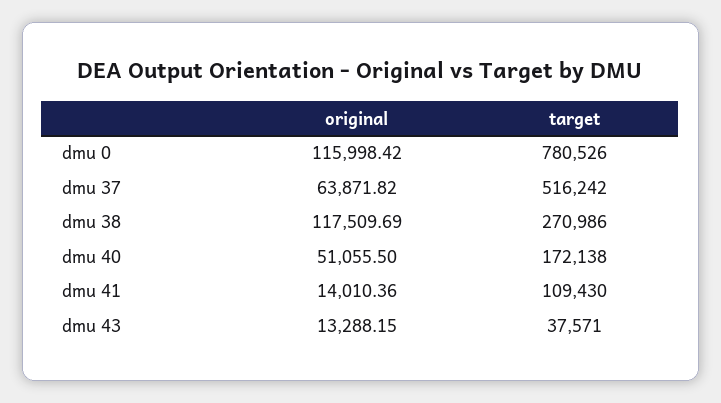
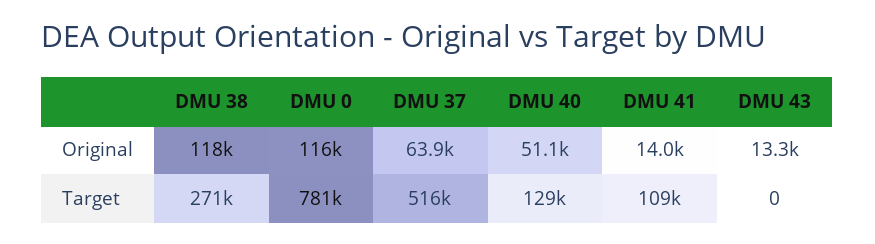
  {
    "original": {
      "dmu 0": 115998.42,
      "dmu 37": 63871.82,
      "dmu 38": 117509.69,
      "dmu 40": 51055.5,
      "dmu 41": 14010.36,
      "dmu 43": 13288.15
    },
    "target": {
      "dmu 0": 780526,
      "dmu 37": 516242,
      "dmu 38": 270986,
-     "dmu 40": 172138,
+     "dmu 40": 129000,
      "dmu 41": 109430,
-     "dmu 43": 37571
+     "dmu 43": 0
    }
  }

